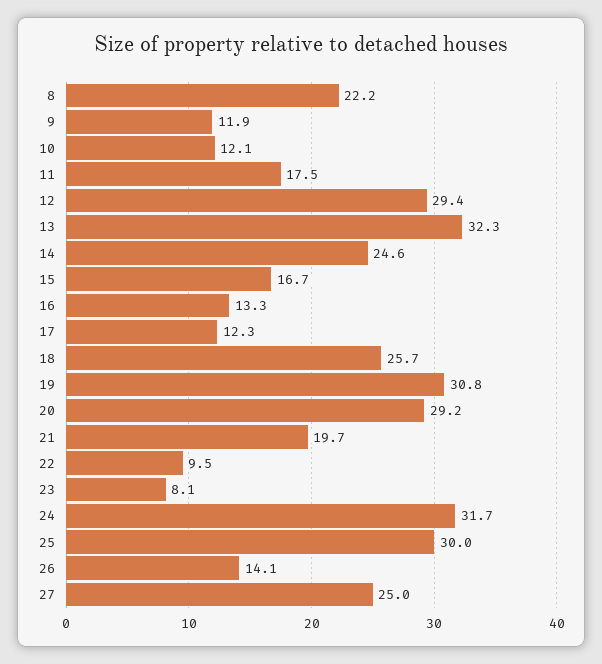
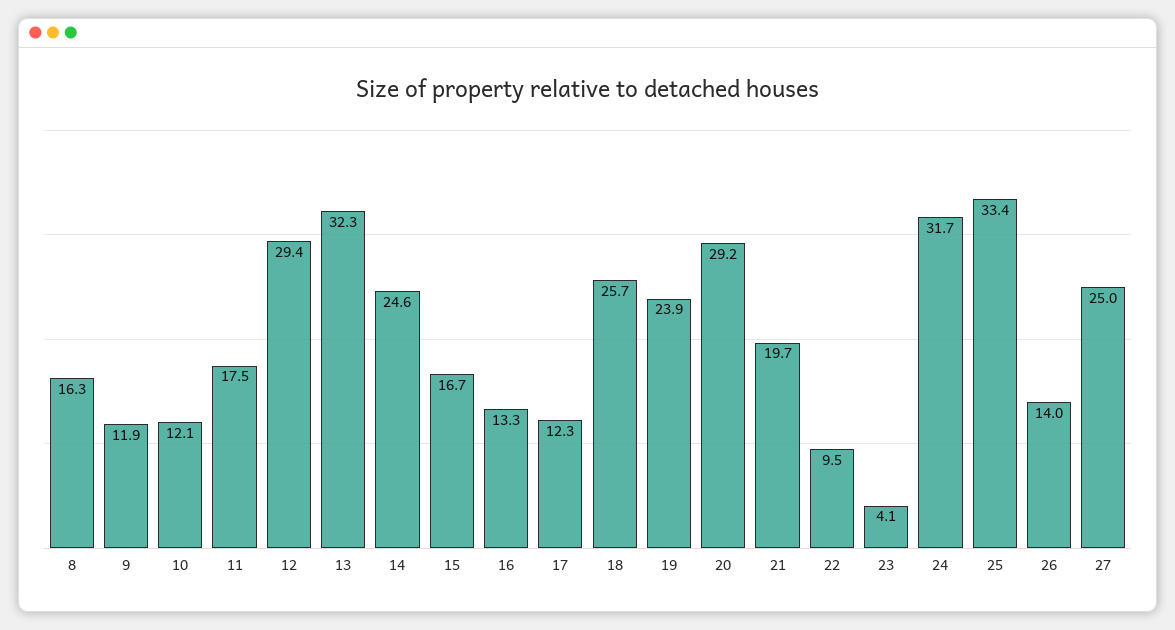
  {
-   "8": 22.2,
+   "8": 16.3,
    "9": 11.9,
    "10": 12.1,
    "11": 17.5,
    "12": 29.4,
    "13": 32.3,
    "14": 24.6,
    "15": 16.7,
    "16": 13.3,
    "17": 12.3,
    "18": 25.7,
-   "19": 30.8,
+   "19": 23.9,
    "20": 29.2,
    "21": 19.7,
    "22": 9.5,
-   "23": 8.1,
+   "23": 4.1,
    "24": 31.7,
-   "25": 30,
+   "25": 33.4,
-   "26": 14.1,
+   "26": 14,
    "27": 25
  }

